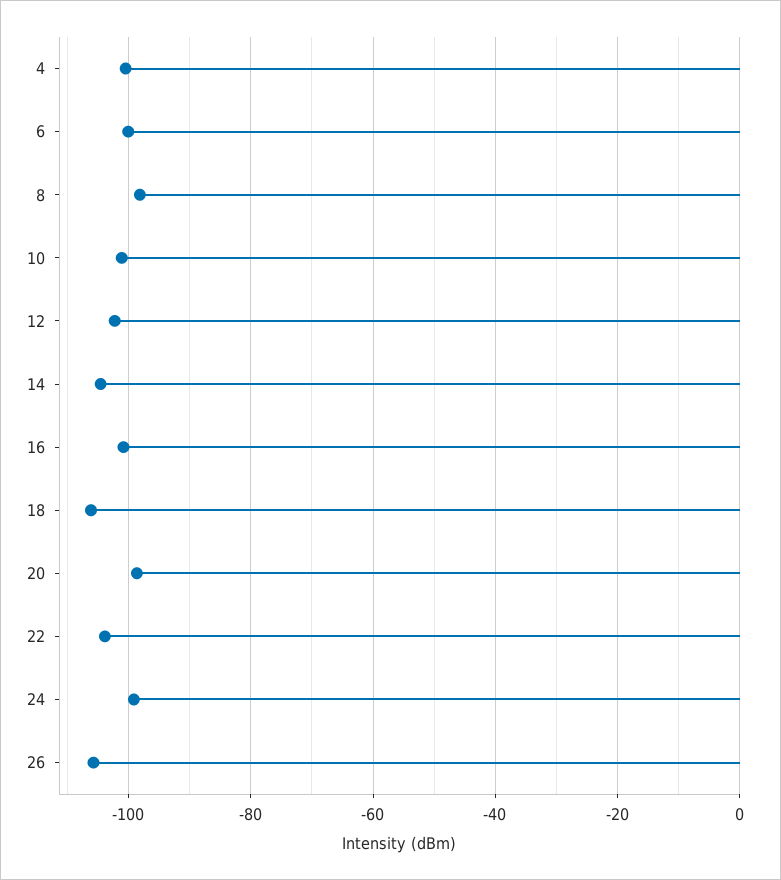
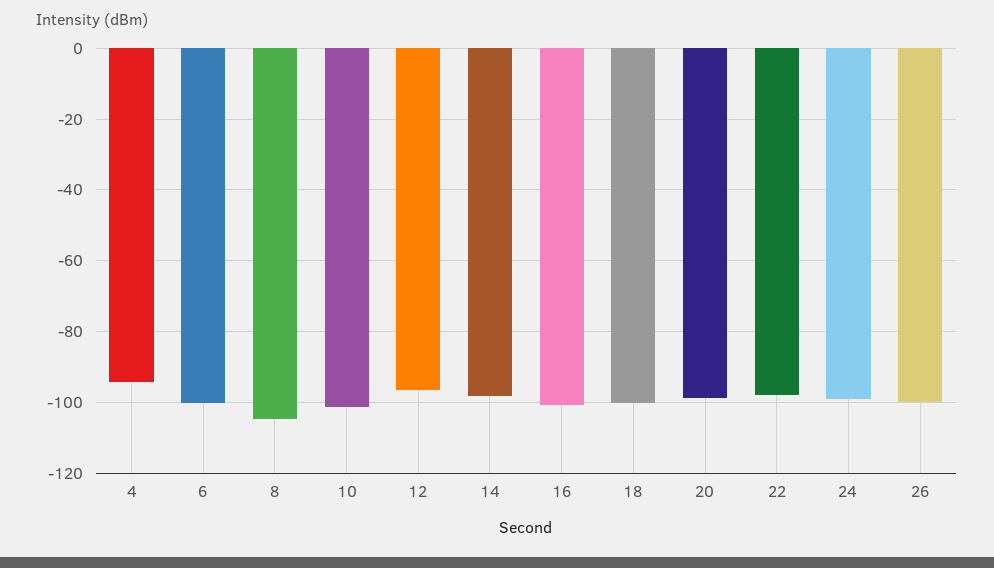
  {
-   "4": -100,
+   "4": -94,
    "6": -100,
-   "8": -98,
+   "8": -104,
    "10": -102,
-   "12": -102,
+   "12": -96,
-   "14": -104,
+   "14": -98,
    "16": -100,
-   "18": -106,
+   "18": -100,
    "20": -98,
-   "22": -104,
+   "22": -98,
    "24": -100,
-   "26": -106
+   "26": -100
  }

